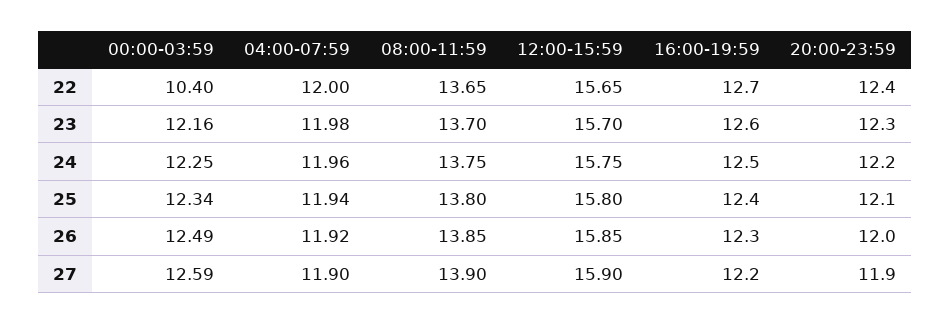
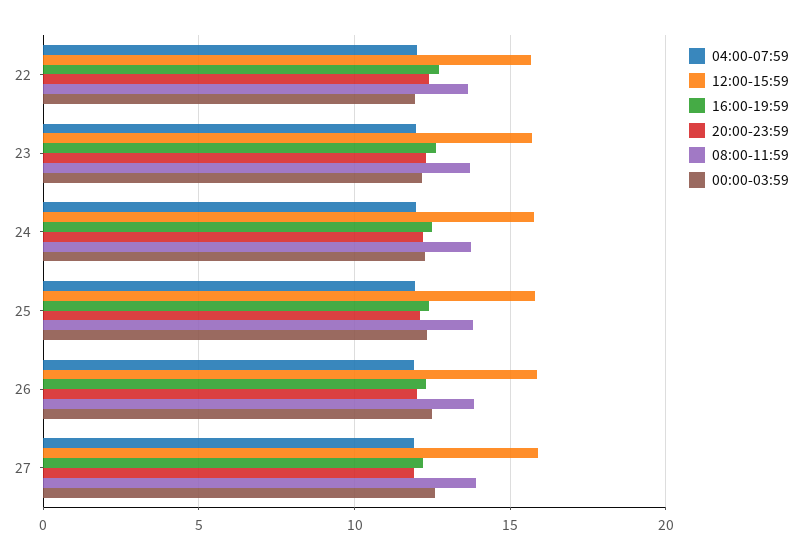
  {
    "00:00-03:59": {
-     "22": 10.4,
+     "22": 12,
      "23": 12.16,
      "24": 12.25,
      "25": 12.34,
      "26": 12.49,
      "27": 12.59
    },
    "04:00-07:59": {
      "22": 12,
      "23": 11.98,
      "24": 11.96,
      "25": 11.94,
      "26": 11.92,
      "27": 11.9
    },
    "08:00-11:59": {
      "22": 13.65,
      "23": 13.7,
      "24": 13.75,
      "25": 13.8,
      "26": 13.85,
      "27": 13.9
    },
    "12:00-15:59": {
      "22": 15.65,
      "23": 15.7,
      "24": 15.75,
      "25": 15.8,
      "26": 15.85,
      "27": 15.9
    },
    "16:00-19:59": {
      "22": 12.7,
      "23": 12.6,
      "24": 12.5,
      "25": 12.4,
      "26": 12.3,
      "27": 12.2
    },
    "20:00-23:59": {
      "22": 12.4,
      "23": 12.3,
      "24": 12.2,
      "25": 12.1,
      "26": 12,
      "27": 11.9
    }
  }

